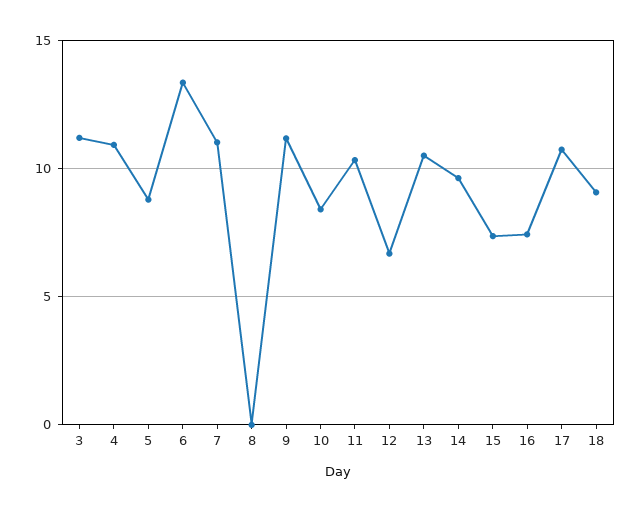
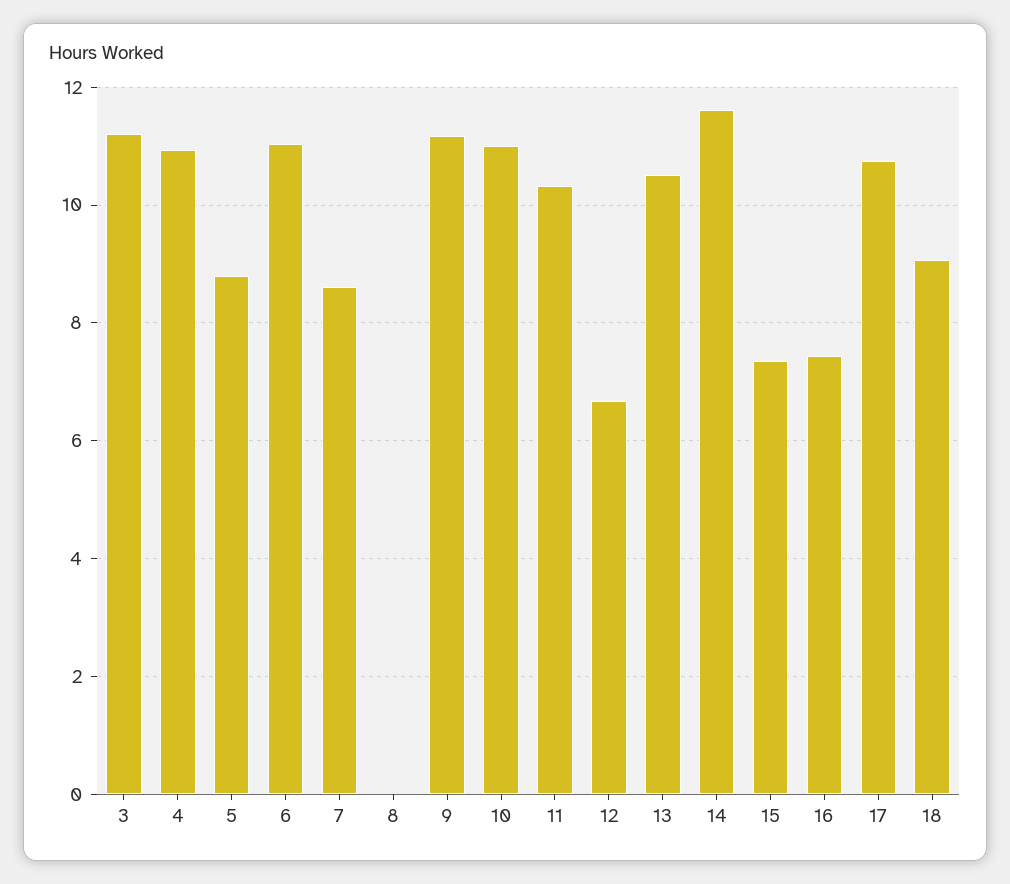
  {
    "3": 11.2,
    "4": 11,
    "5": 8.8,
-   "6": 13.5,
+   "6": 11,
-   "7": 11,
+   "7": 8.6,
    "8": 0,
    "9": 11.2,
-   "10": 8.5,
+   "10": 11,
    "11": 10.4,
    "12": 6.6,
    "13": 10.6,
-   "14": 9.5,
+   "14": 11.6,
    "15": 7.4,
    "16": 7.4,
    "17": 10.8,
    "18": 9
  }

